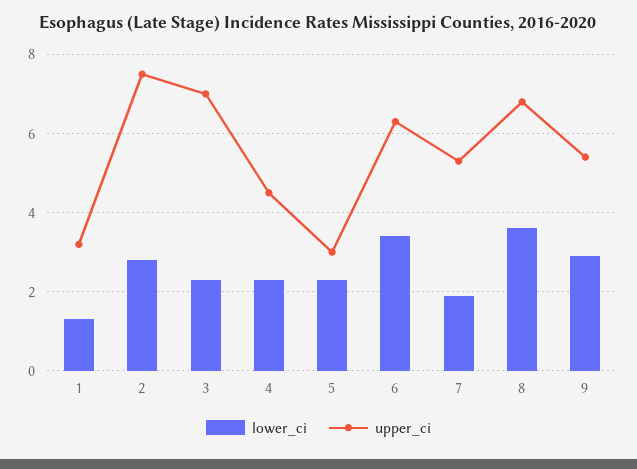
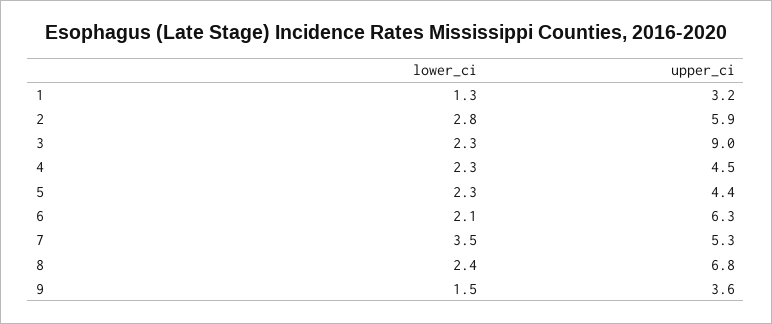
  {
    "lower_ci": {
      "1": 1.3,
      "2": 2.8,
      "3": 2.3,
      "4": 2.3,
      "5": 2.3,
-     "6": 3.5,
+     "6": 2.1,
-     "7": 2,
+     "7": 3.5,
-     "8": 3.5,
+     "8": 2.4,
-     "9": 3
+     "9": 1.5
    },
    "upper_ci": {
      "1": 3.2,
-     "2": 7.5,
+     "2": 5.9,
-     "3": 7,
+     "3": 9,
      "4": 4.5,
-     "5": 3,
+     "5": 4.4,
      "6": 6.3,
      "7": 5.3,
      "8": 6.8,
-     "9": 5.5
+     "9": 3.6
    }
  }

